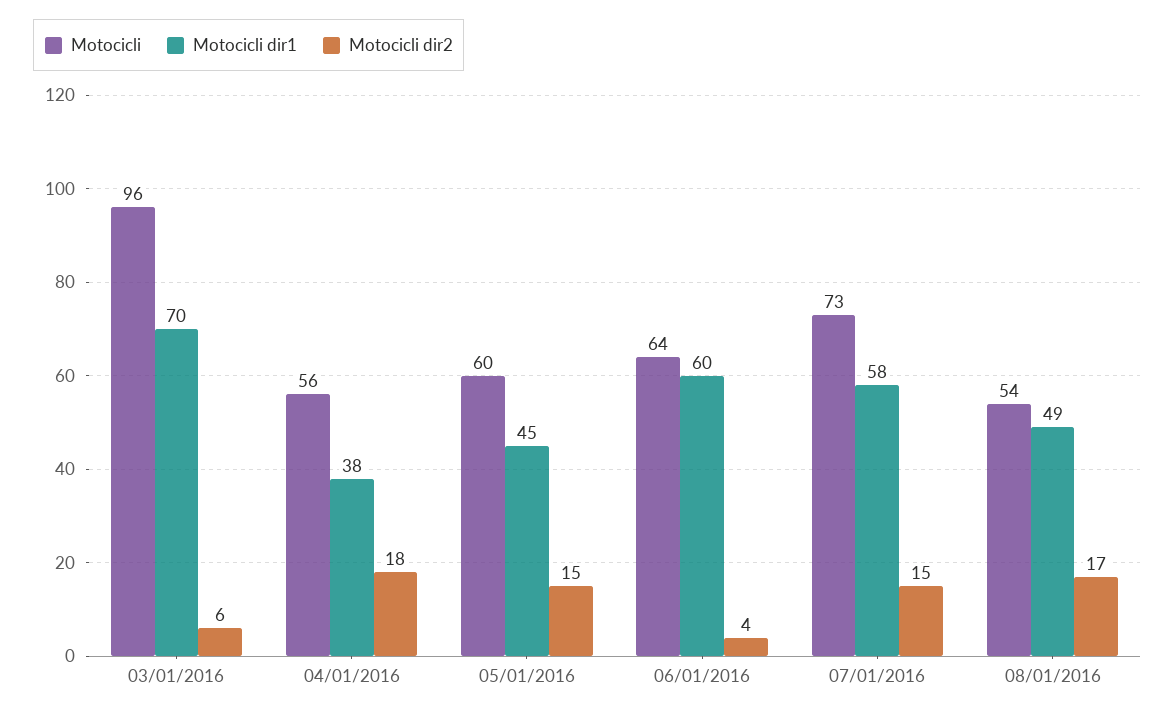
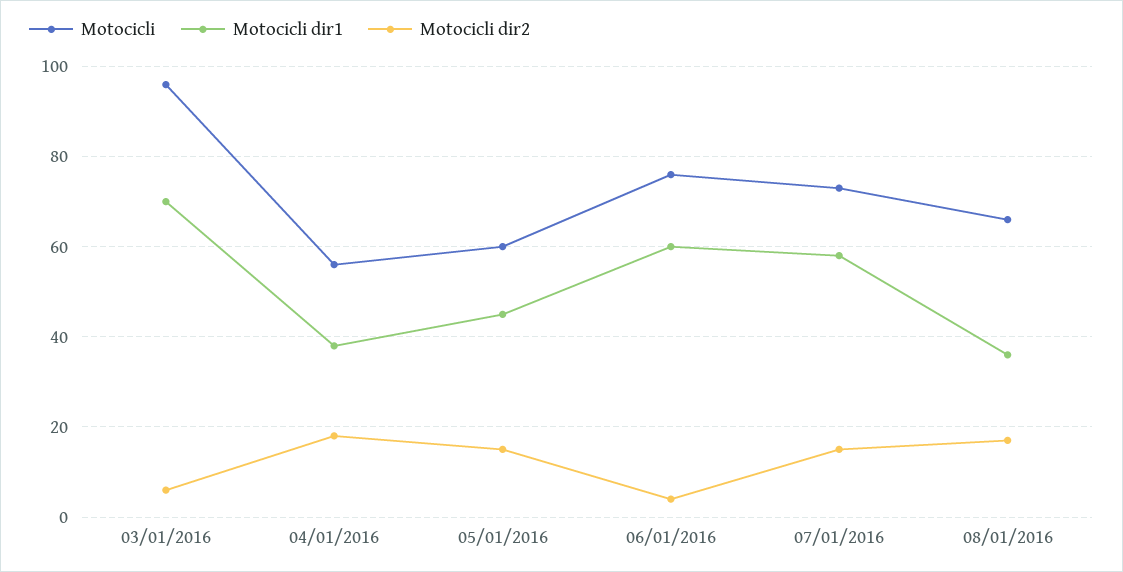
  {
    "Motocicli": {
      "03/01/2016": 96,
      "04/01/2016": 56,
      "05/01/2016": 60,
-     "06/01/2016": 64,
+     "06/01/2016": 75,
      "07/01/2016": 73,
-     "08/01/2016": 54
+     "08/01/2016": 65
    },
    "Motocicli dir1": {
      "03/01/2016": 70,
      "04/01/2016": 38,
      "05/01/2016": 45,
      "06/01/2016": 60,
      "07/01/2016": 58,
-     "08/01/2016": 49
+     "08/01/2016": 35
    },
    "Motocicli dir2": {
      "03/01/2016": 6,
      "04/01/2016": 18,
      "05/01/2016": 15,
      "06/01/2016": 4,
      "07/01/2016": 15,
      "08/01/2016": 17
    }
  }

